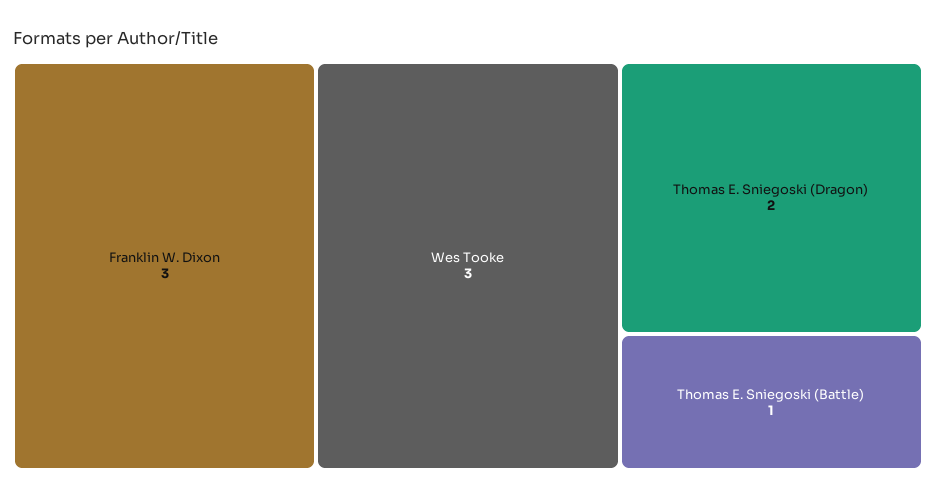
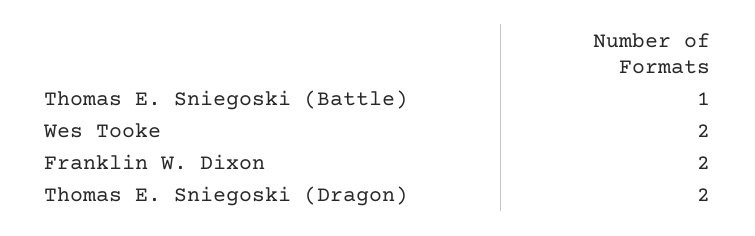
  {
-   "Franklin W. Dixon": 3,
+   "Franklin W. Dixon": 2,
-   "Wes Tooke": 3,
+   "Wes Tooke": 2,
    "Thomas E. Sniegoski (Dragon)": 2,
    "Thomas E. Sniegoski (Battle)": 1
  }

